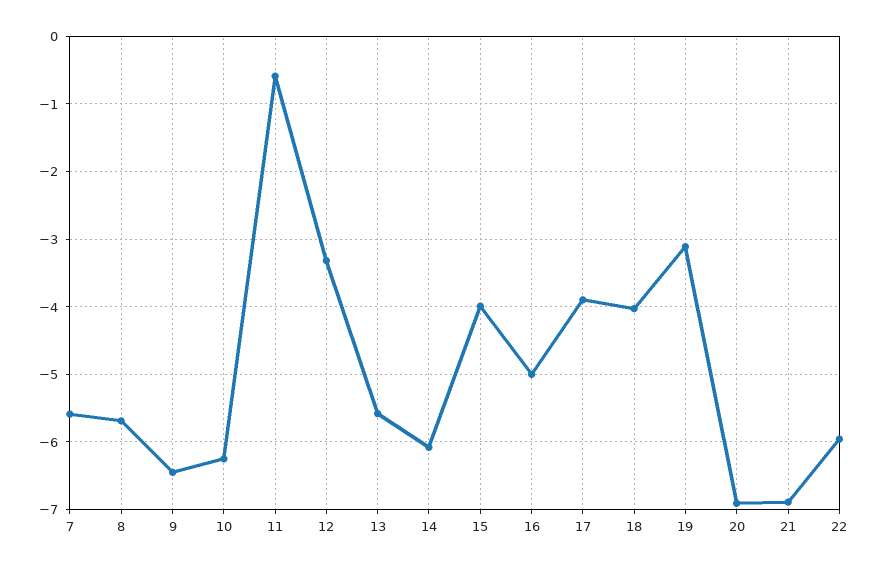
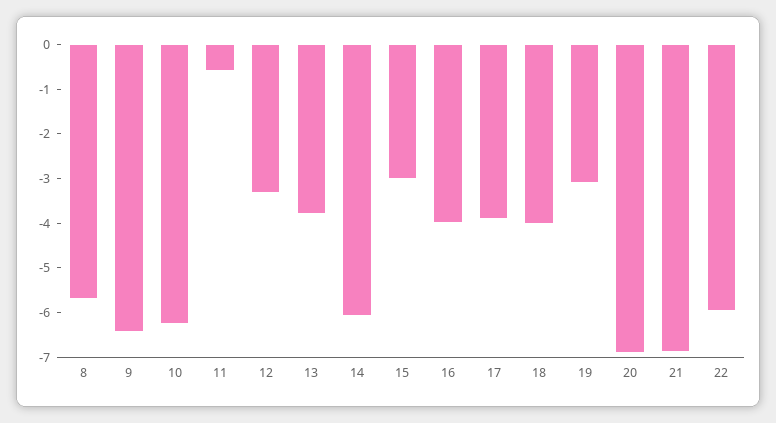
  {
-   "7": -5.6,
    "8": -5.7,
    "9": -6.5,
    "10": -6.3,
    "11": -0.6,
    "12": -3.3,
-   "13": -5.6,
+   "13": -3.8,
    "14": -6.1,
-   "15": -4,
+   "15": -3,
-   "16": -5,
+   "16": -4,
    "17": -3.9,
    "18": -4,
    "19": -3.1,
    "20": -6.9,
    "21": -6.9,
    "22": -6
  }

